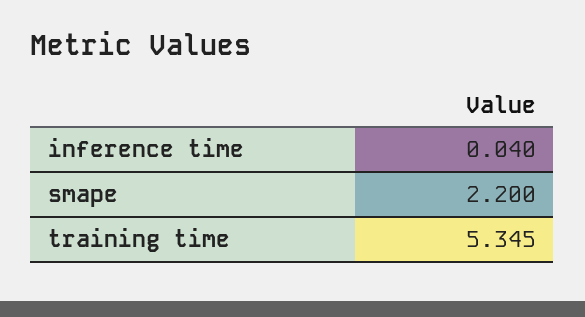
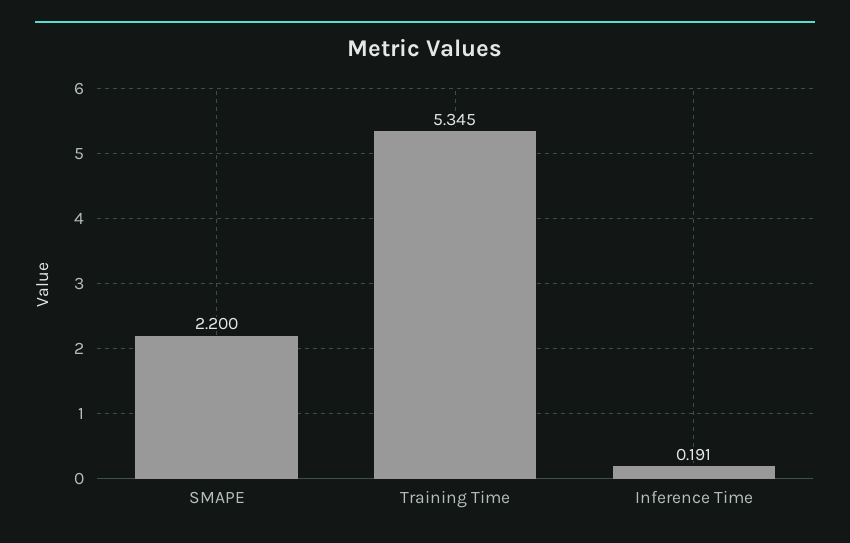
  {
-   "inference time": 0.04,
+   "inference time": 0.191,
    "smape": 2.2,
    "training time": 5.345
  }

